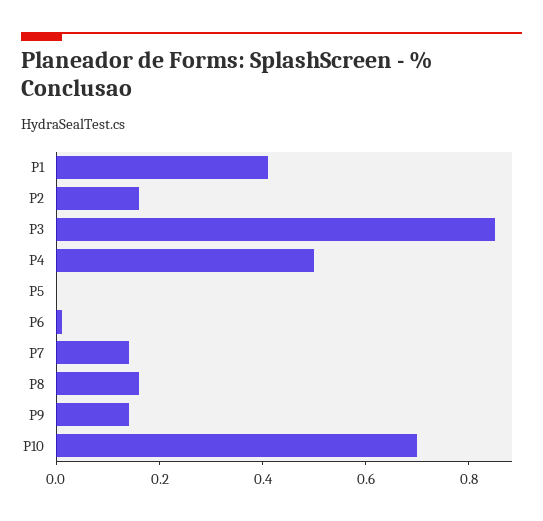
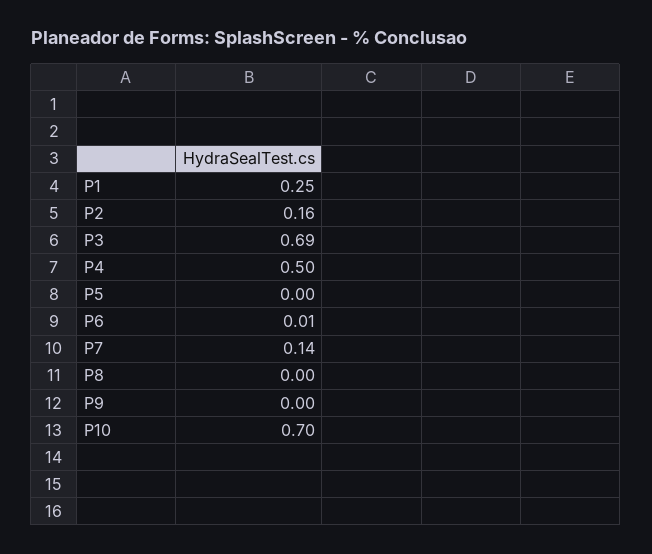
  {
-   "P1": 0.4,
+   "P1": 0.25,
    "P2": 0.16,
-   "P3": 0.85,
+   "P3": 0.69,
    "P4": 0.5,
    "P5": 0,
    "P6": 0.01,
    "P7": 0.14,
-   "P8": 0.15,
+   "P8": 0,
-   "P9": 0.15,
+   "P9": 0,
    "P10": 0.7
  }

